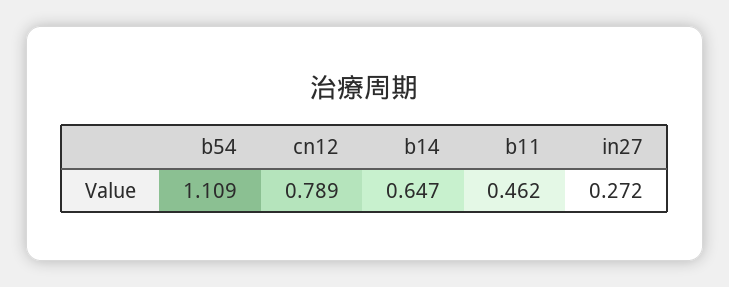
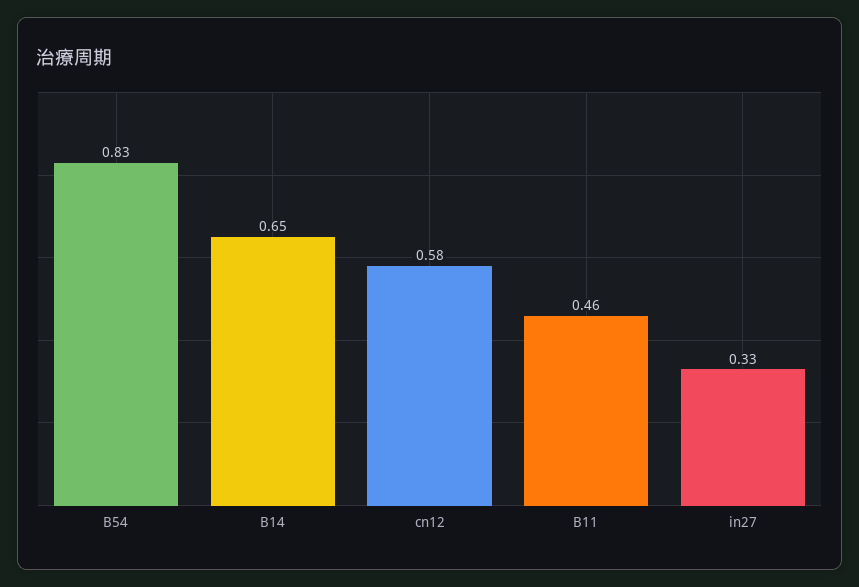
  {
-   "b54": 1.109,
+   "b54": 0.83,
-   "cn12": 0.789,
+   "cn12": 0.58,
    "b14": 0.647,
    "b11": 0.462,
-   "in27": 0.272
+   "in27": 0.33
  }

